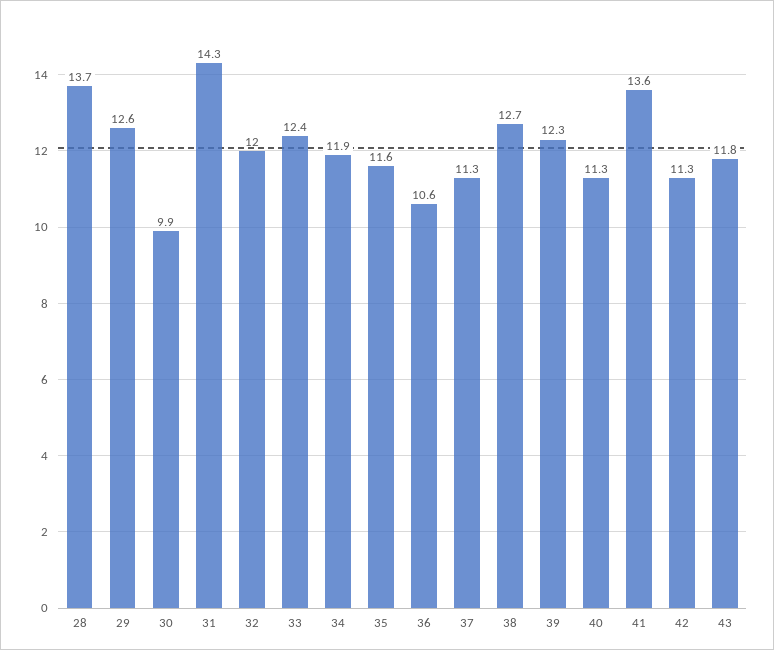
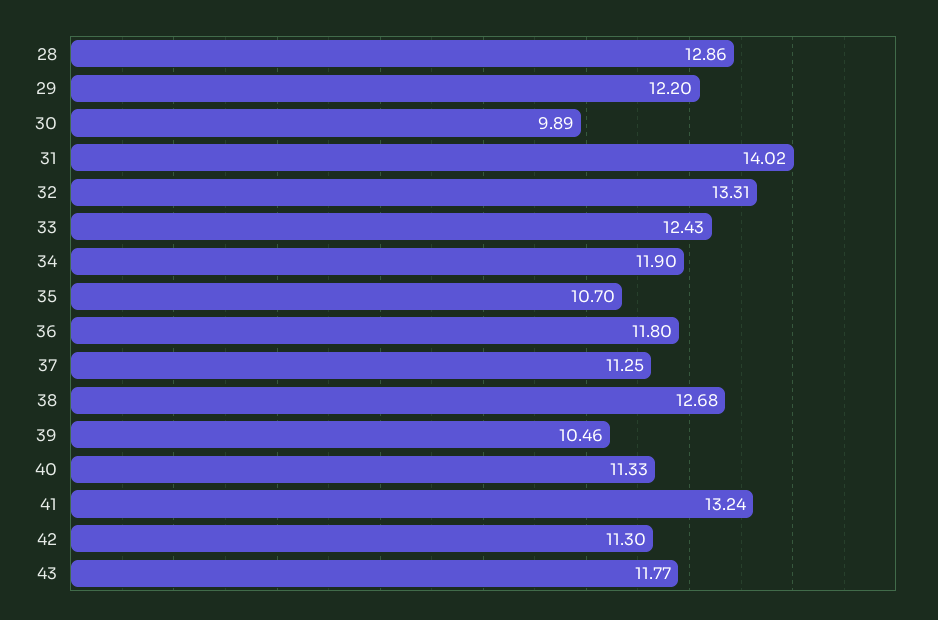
  {
-   "28": 13.7,
+   "28": 12.86,
-   "29": 12.6,
+   "29": 12.2,
    "30": 9.89,
-   "31": 14.3,
+   "31": 14.02,
-   "32": 12,
+   "32": 13.31,
    "33": 12.43,
    "34": 11.9,
-   "35": 11.6,
+   "35": 10.7,
-   "36": 10.6,
+   "36": 11.8,
    "37": 11.25,
    "38": 12.68,
-   "39": 12.3,
+   "39": 10.46,
    "40": 11.33,
-   "41": 13.6,
+   "41": 13.24,
    "42": 11.3,
    "43": 11.77
  }

